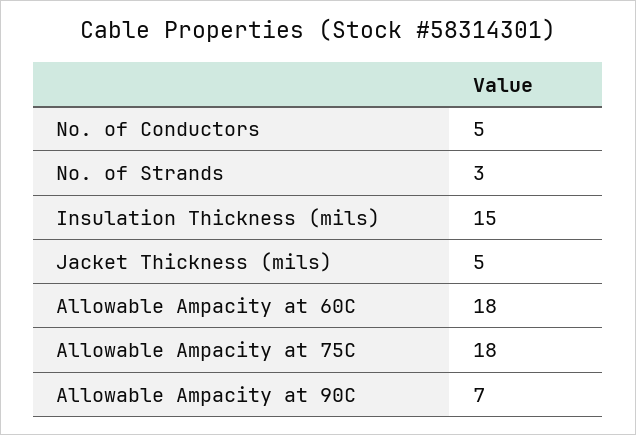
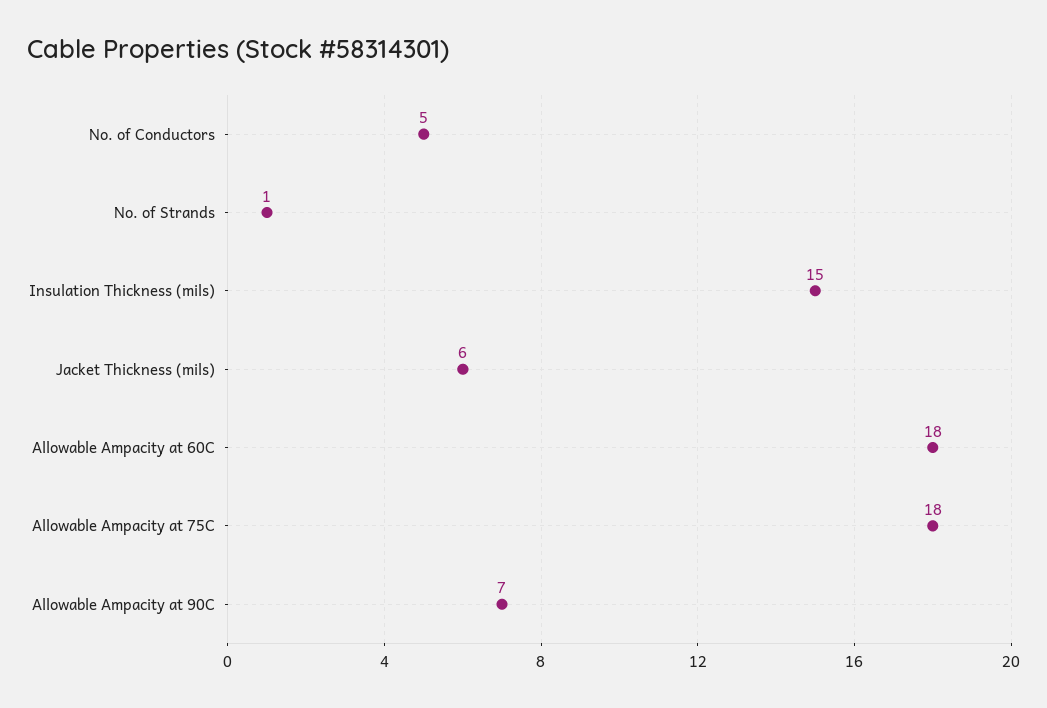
  {
    "No. of Conductors": 5,
-   "No. of Strands": 3,
+   "No. of Strands": 1,
    "Insulation Thickness (mils)": 15,
-   "Jacket Thickness (mils)": 5,
+   "Jacket Thickness (mils)": 6,
    "Allowable Ampacity at 60C": 18,
    "Allowable Ampacity at 75C": 18,
    "Allowable Ampacity at 90C": 7
  }

